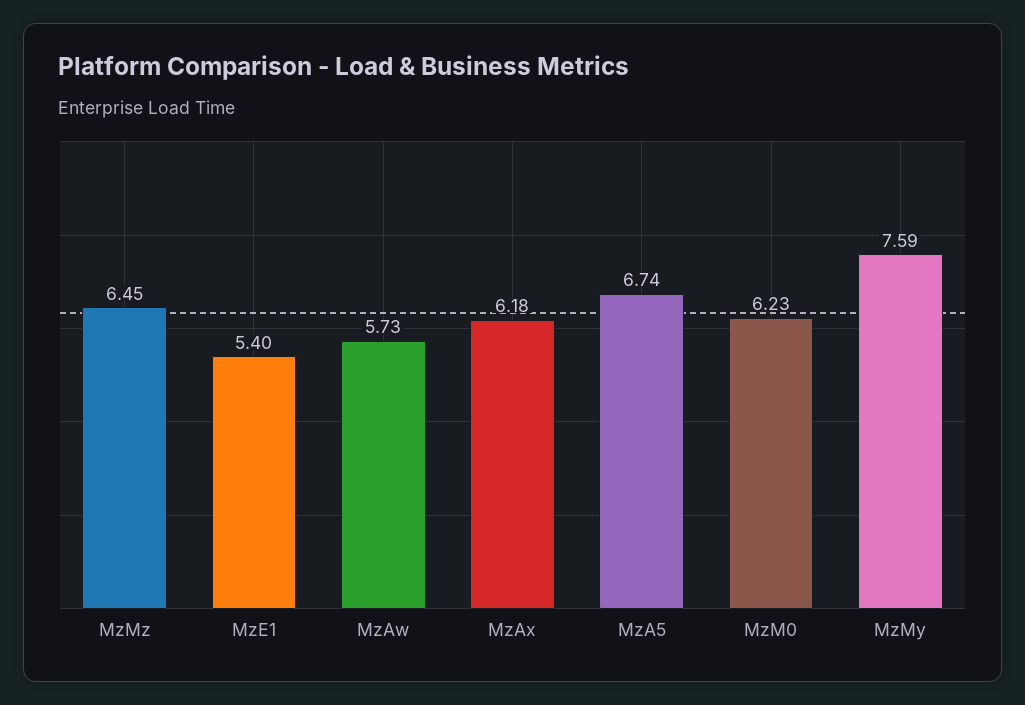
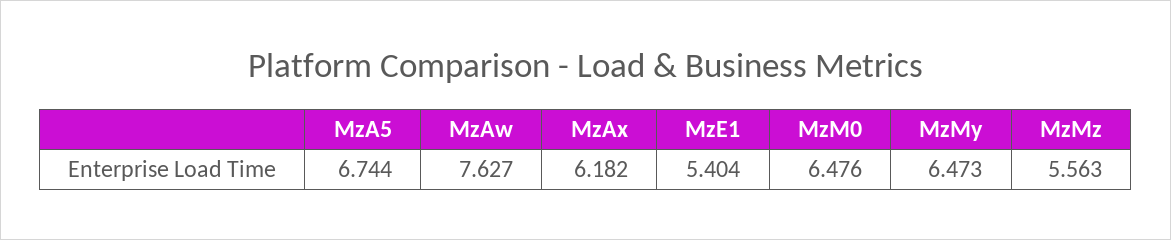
  {
-   "MzMz": 6.45,
+   "MzMz": 5.563,
    "MzE1": 5.404,
-   "MzAw": 5.73,
+   "MzAw": 7.627,
    "MzAx": 6.182,
    "MzA5": 6.744,
-   "MzM0": 6.23,
+   "MzM0": 6.476,
-   "MzMy": 7.59
+   "MzMy": 6.473
  }

